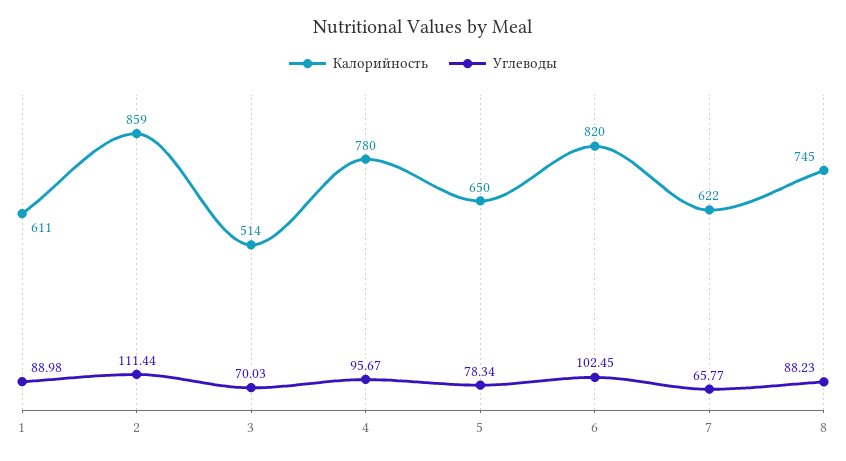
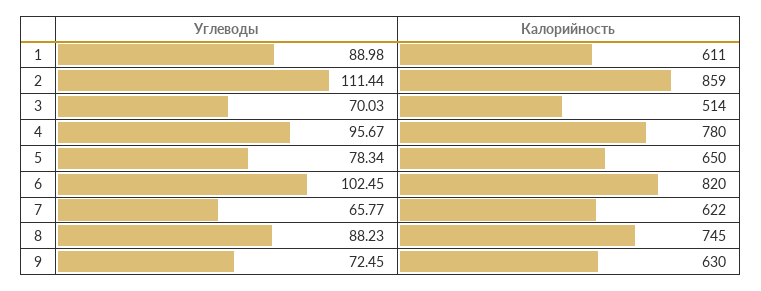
  {
    "Калорийность": {
      "1": 611,
      "2": 859,
      "3": 514,
      "4": 780,
      "5": 650,
      "6": 820,
      "7": 622,
-     "8": 745
+     "8": 745,
+     "9": 630
    },
    "Углеводы": {
      "1": 88.98,
      "2": 111.44,
      "3": 70.03,
      "4": 95.67,
      "5": 78.34,
      "6": 102.45,
      "7": 65.77,
-     "8": 88.23
+     "8": 88.23,
+     "9": 72.45
    }
  }

